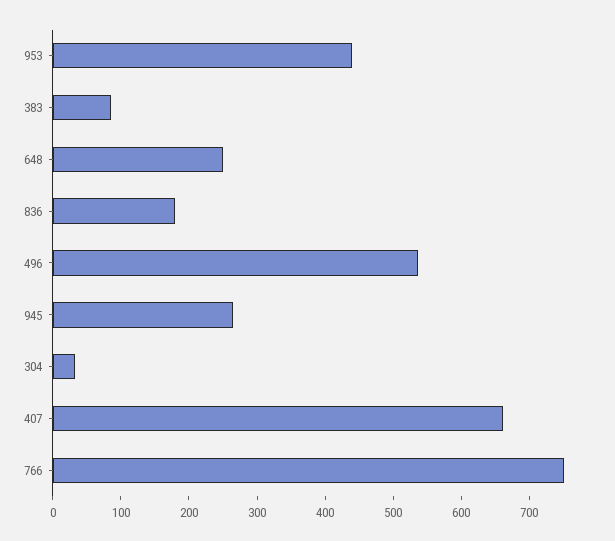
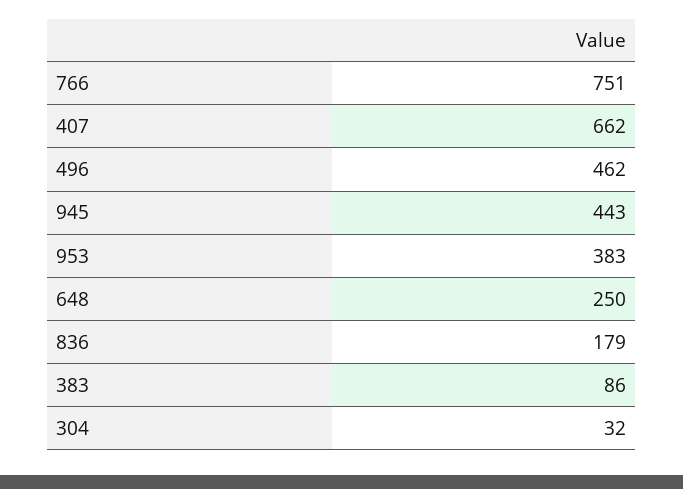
  {
-   "953": 440,
+   "953": 383,
    "383": 86,
    "648": 250,
    "836": 179,
-   "496": 540,
+   "496": 462,
-   "945": 260,
+   "945": 443,
    "304": 32,
    "407": 662,
    "766": 751
  }

